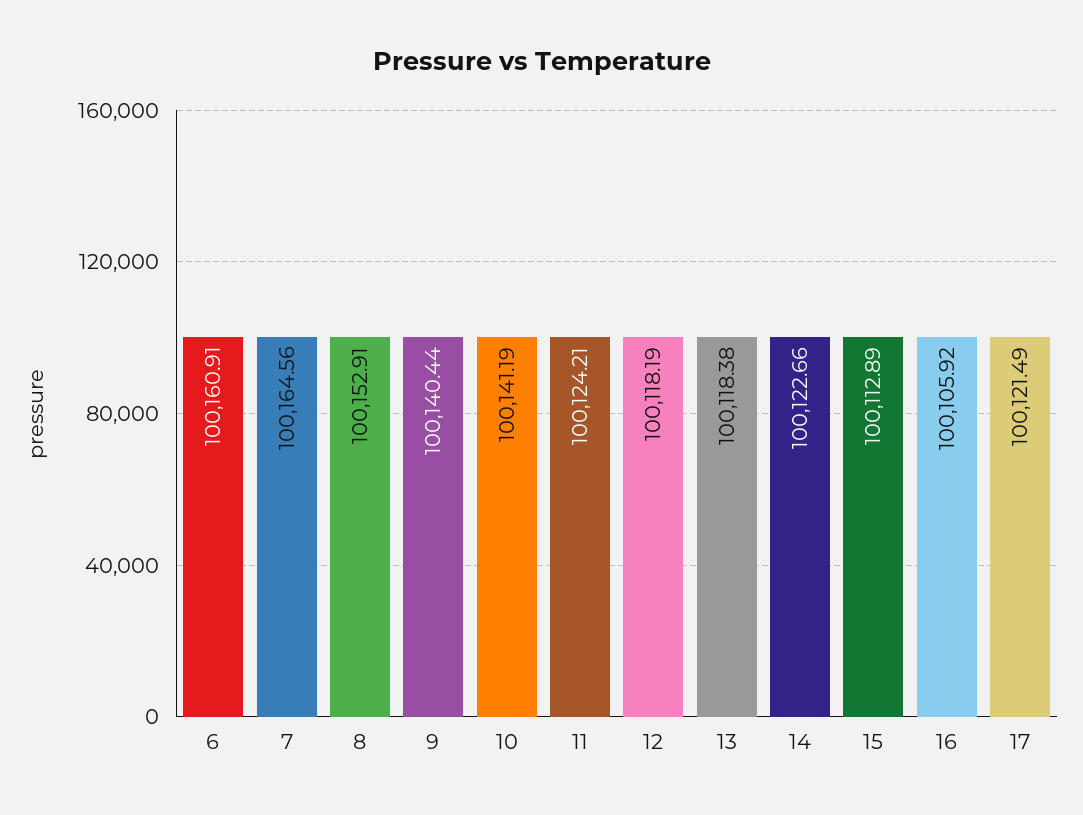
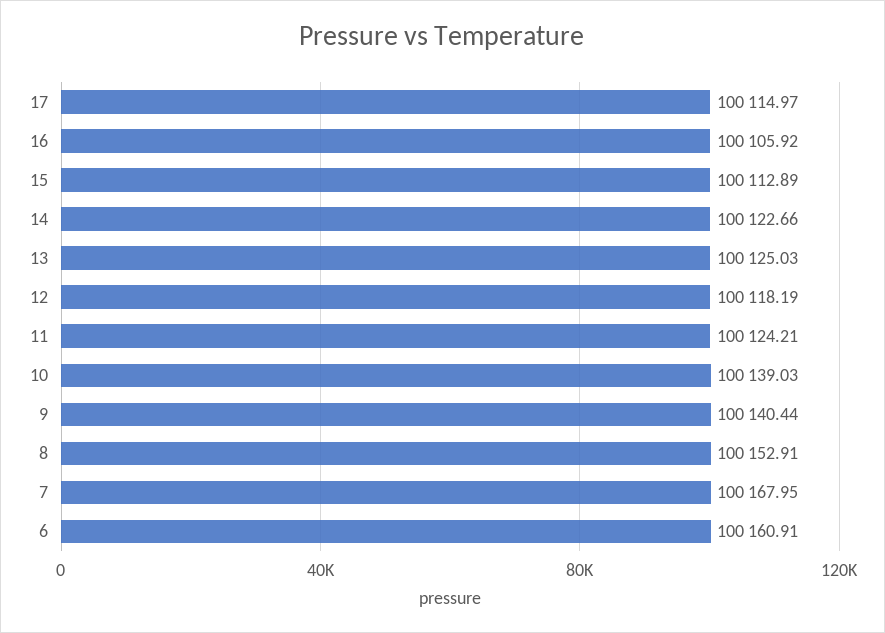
  {
    "6": 100160.91,
-   "7": 100164.56,
+   "7": 100167.95,
    "8": 100152.91,
    "9": 100140.44,
-   "10": 100141.19,
+   "10": 100139.03,
    "11": 100124.21,
    "12": 100118.19,
-   "13": 100118.38,
+   "13": 100125.03,
    "14": 100122.66,
    "15": 100112.89,
    "16": 100105.92,
-   "17": 100121.49
+   "17": 100114.97
  }

